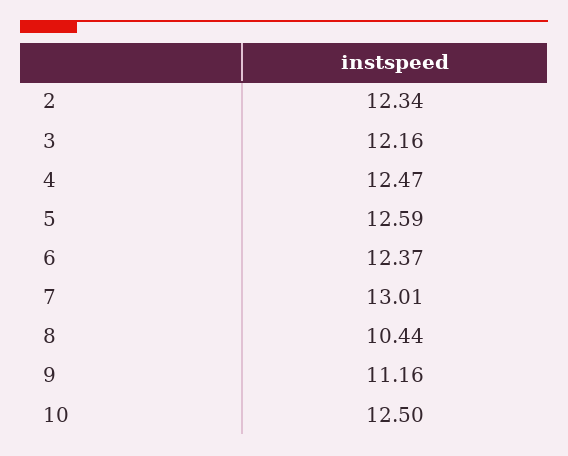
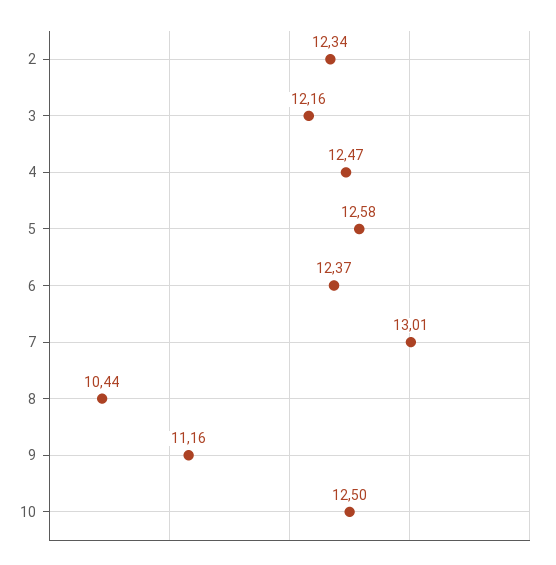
  {
    "2": 12.34,
    "3": 12.16,
    "4": 12.47,
-   "5": 12.59,
+   "5": 12.58,
    "6": 12.37,
    "7": 13.01,
    "8": 10.44,
    "9": 11.16,
    "10": 12.5
  }

